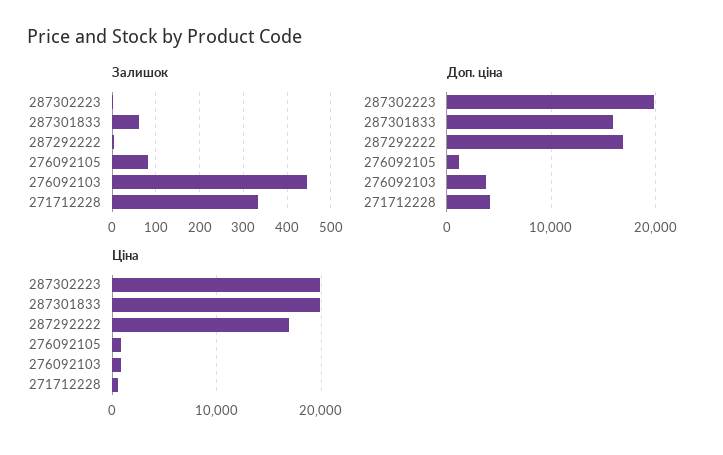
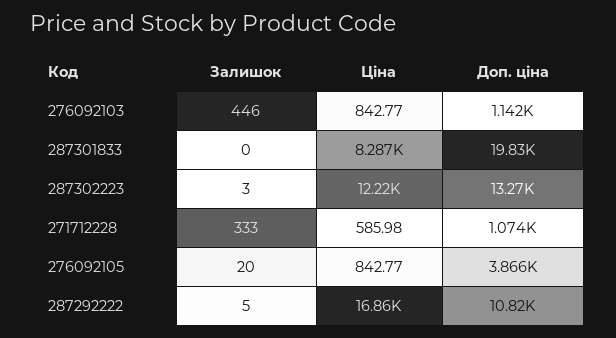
  {
    "Залишок": {
      "287302223": 3,
-     "287301833": 60,
+     "287301833": 0,
      "287292222": 5,
-     "276092105": 80,
+     "276092105": 20,
      "276092103": 446,
      "271712228": 333
    },
    "Доп. ціна": {
-     "287302223": 20000,
+     "287302223": 13270,
-     "287301833": 16000,
+     "287301833": 19830,
-     "287292222": 17000,
+     "287292222": 10820,
-     "276092105": 1000,
+     "276092105": 3866,
-     "276092103": 4000,
+     "276092103": 1142,
-     "271712228": 4000
+     "271712228": 1074
    },
    "Ціна": {
-     "287302223": 20000,
+     "287302223": 12220,
-     "287301833": 20000,
+     "287301833": 8287,
      "287292222": 16860,
      "276092105": 842.77,
      "276092103": 842.77,
      "271712228": 585.98
    }
  }

